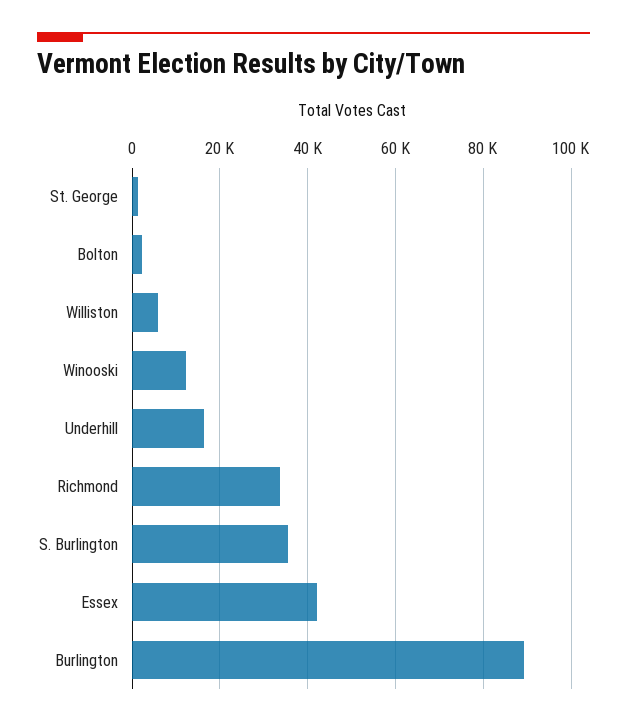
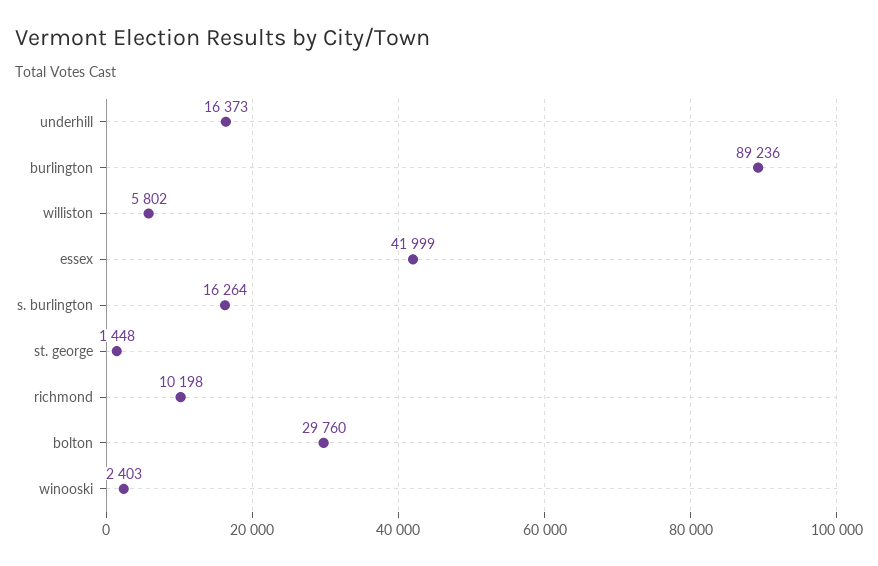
  {
    "St. George": 1448,
-   "Bolton": 2000,
+   "Bolton": 29760,
    "Williston": 5802,
-   "Winooski": 12000,
+   "Winooski": 2403,
    "Underhill": 16373,
-   "Richmond": 34000,
+   "Richmond": 10198,
-   "S. Burlington": 36000,
+   "S. Burlington": 16264,
    "Essex": 41999,
    "Burlington": 89236
  }

